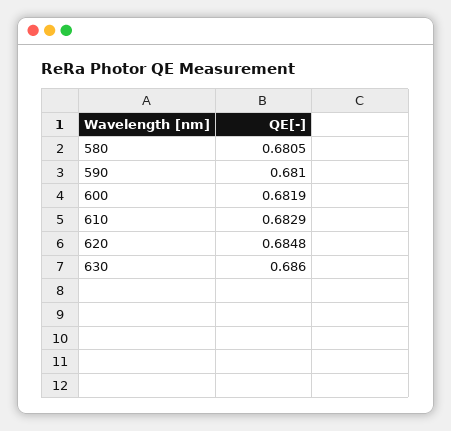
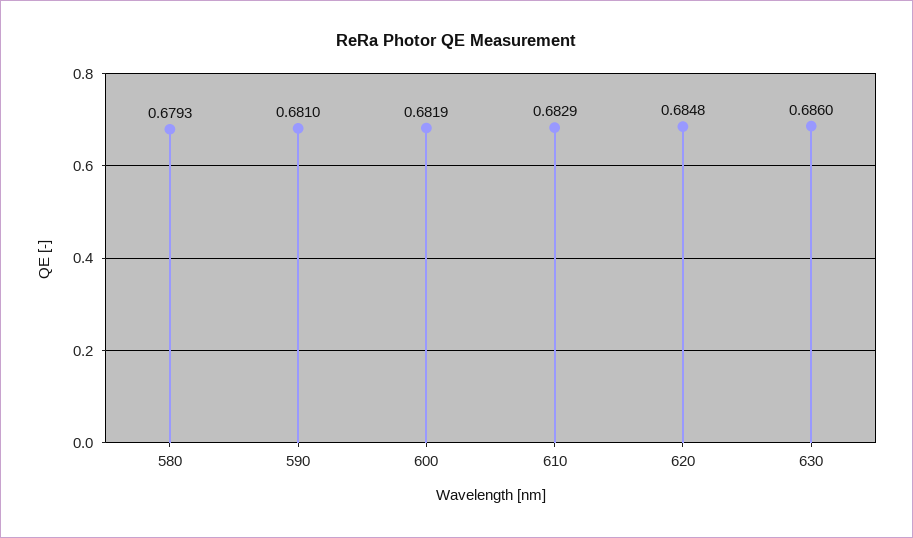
  {
-   "580": 0.6805,
+   "580": 0.6793,
    "590": 0.681,
    "600": 0.6819,
    "610": 0.6829,
    "620": 0.6848,
    "630": 0.686
  }

